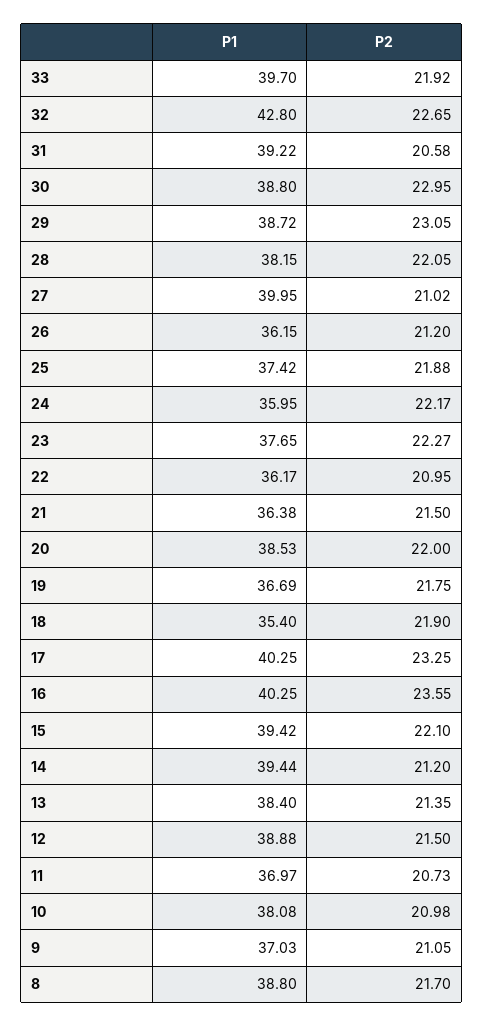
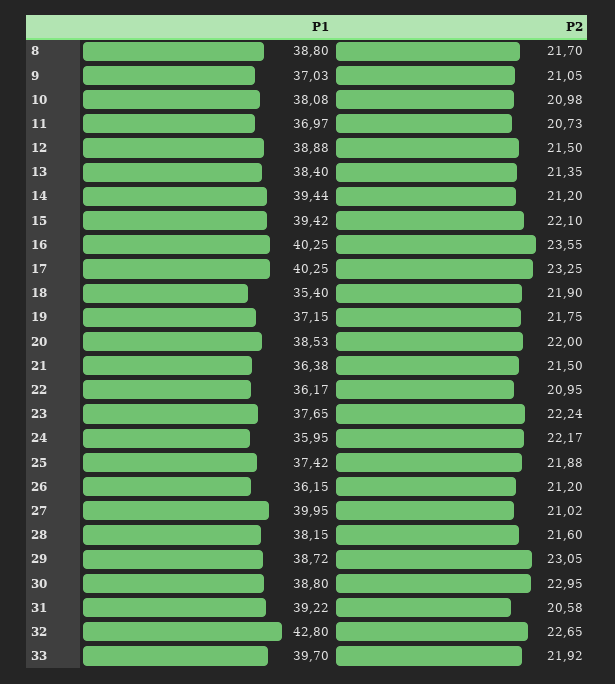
  {
    "P1": {
      "33": 39.7,
      "32": 42.8,
      "31": 39.22,
      "30": 38.8,
      "29": 38.72,
      "28": 38.15,
      "27": 39.95,
      "26": 36.15,
      "25": 37.42,
      "24": 35.95,
      "23": 37.65,
      "22": 36.17,
      "21": 36.38,
      "20": 38.53,
-     "19": 36.69,
+     "19": 37.15,
      "18": 35.4,
      "17": 40.25,
      "16": 40.25,
      "15": 39.42,
      "14": 39.44,
      "13": 38.4,
      "12": 38.88,
      "11": 36.97,
      "10": 38.08,
      "9": 37.03,
      "8": 38.8
    },
    "P2": {
      "33": 21.92,
      "32": 22.65,
      "31": 20.58,
      "30": 22.95,
      "29": 23.05,
-     "28": 22.05,
+     "28": 21.6,
      "27": 21.02,
      "26": 21.2,
      "25": 21.88,
      "24": 22.17,
-     "23": 22.27,
+     "23": 22.24,
      "22": 20.95,
      "21": 21.5,
      "20": 22,
      "19": 21.75,
      "18": 21.9,
      "17": 23.25,
      "16": 23.55,
      "15": 22.1,
      "14": 21.2,
      "13": 21.35,
      "12": 21.5,
      "11": 20.73,
      "10": 20.98,
      "9": 21.05,
      "8": 21.7
    }
  }

